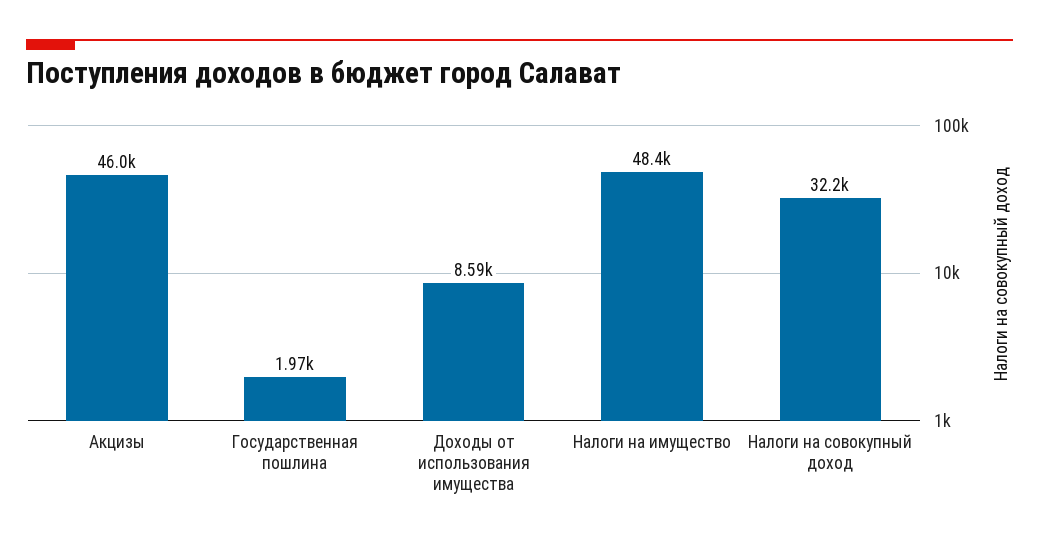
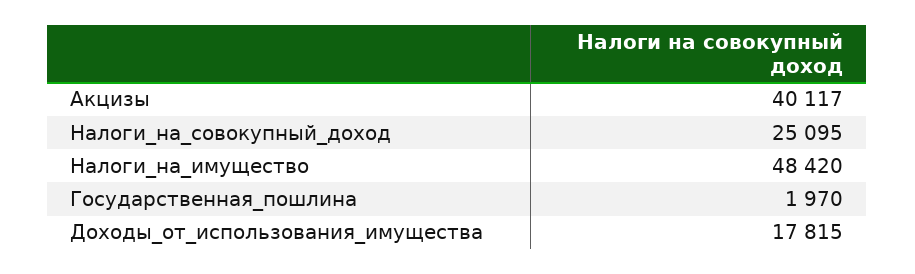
  {
-   "Акцизы": 46000,
+   "Акцизы": 40117,
    "Государственная пошлина": 1970,
-   "Доходы от использования имущества": 8590,
+   "Доходы от использования имущества": 17815,
    "Налоги на имущество": 48420,
-   "Налоги на совокупный доход": 32200
+   "Налоги на совокупный доход": 25095
  }

